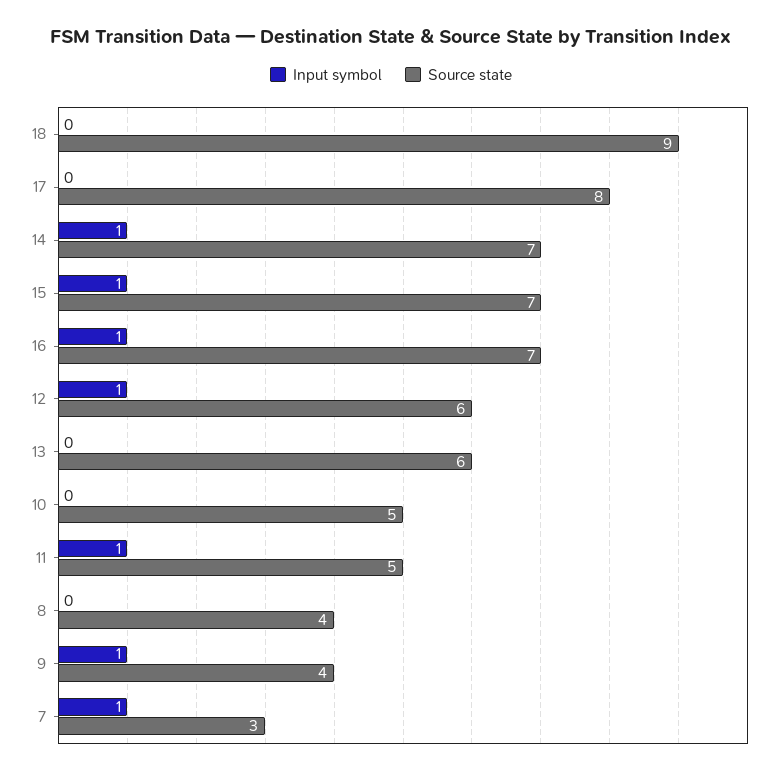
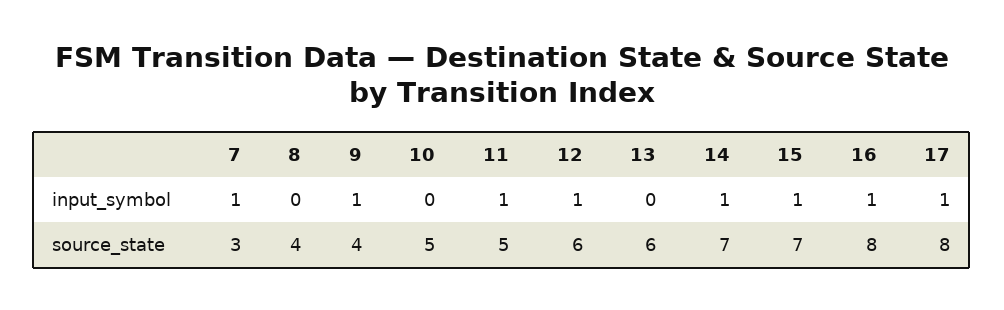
  {
    "Input symbol": {
-     "18": 0,
-     "17": 0,
+     "17": 1,
      "14": 1,
      "15": 1,
      "16": 1,
      "12": 1,
      "13": 0,
      "10": 0,
      "11": 1,
      "8": 0,
      "9": 1,
      "7": 1
    },
    "Source state": {
-     "18": 9,
      "17": 8,
      "14": 7,
      "15": 7,
-     "16": 7,
+     "16": 8,
      "12": 6,
      "13": 6,
      "10": 5,
      "11": 5,
      "8": 4,
      "9": 4,
      "7": 3
    }
  }

